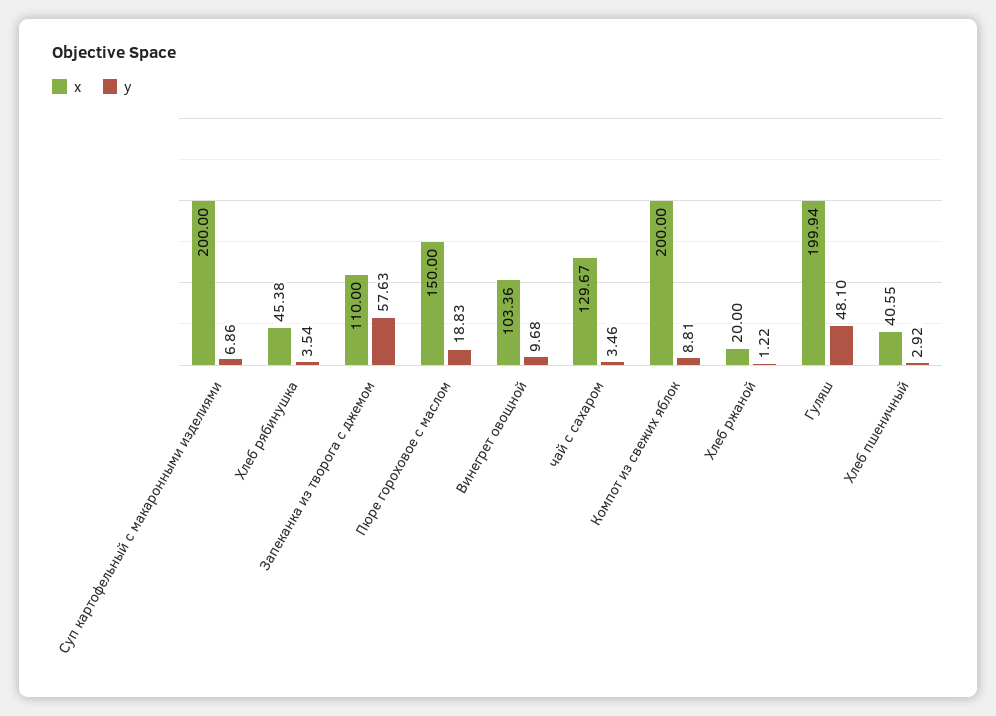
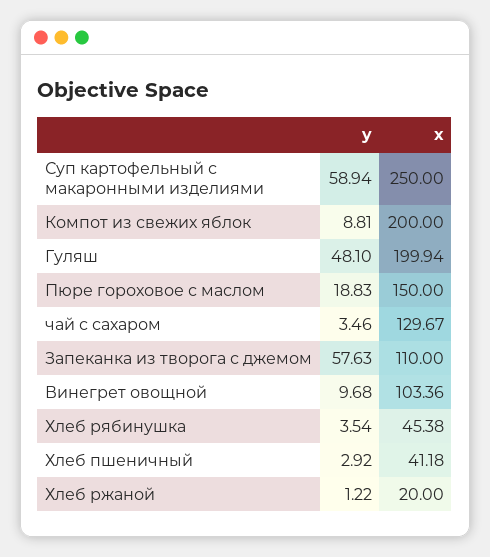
  {
    "x": {
-     "Суп картофельный с макаронными изделиями": 200,
+     "Суп картофельный с макаронными изделиями": 250,
      "Хлеб рябинушка": 45.38,
      "Запеканка из творога с джемом": 110,
      "Пюре гороховое с маслом": 150,
      "Винегрет овощной": 103.36,
      "чай с сахаром": 129.67,
      "Компот из свежих яблок": 200,
      "Хлеб ржаной": 20,
      "Гуляш": 199.94,
-     "Хлеб пшеничный": 40.55
+     "Хлеб пшеничный": 41.18
    },
    "y": {
-     "Суп картофельный с макаронными изделиями": 6.86,
+     "Суп картофельный с макаронными изделиями": 58.94,
      "Хлеб рябинушка": 3.54,
      "Запеканка из творога с джемом": 57.63,
      "Пюре гороховое с маслом": 18.83,
      "Винегрет овощной": 9.68,
      "чай с сахаром": 3.46,
      "Компот из свежих яблок": 8.81,
      "Хлеб ржаной": 1.22,
      "Гуляш": 48.1,
      "Хлеб пшеничный": 2.92
    }
  }

